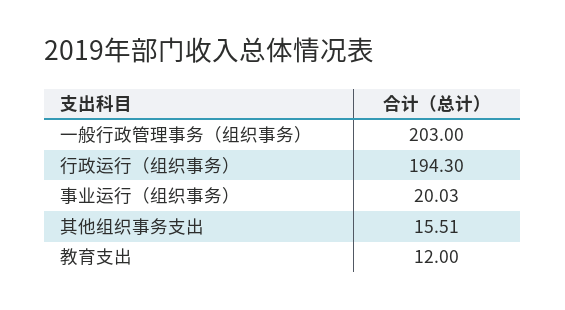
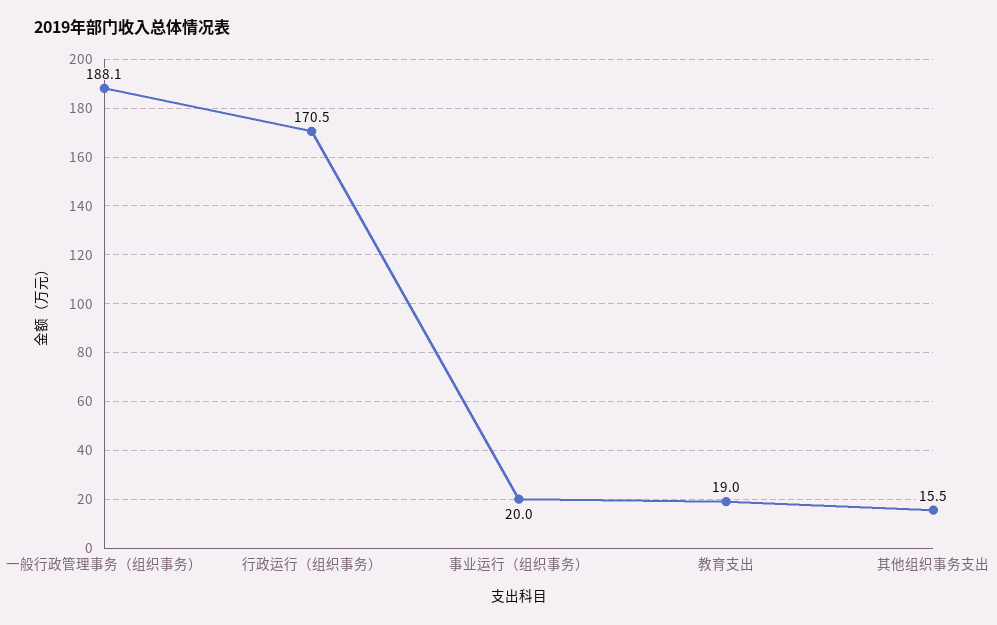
  {
-   "一般行政管理事务（组织事务）": 203,
+   "一般行政管理事务（组织事务）": 188.1,
-   "行政运行（组织事务）": 194.3,
+   "行政运行（组织事务）": 170.5,
    "事业运行（组织事务）": 20.03,
    "其他组织事务支出": 15.51,
-   "教育支出": 12
+   "教育支出": 19
  }

